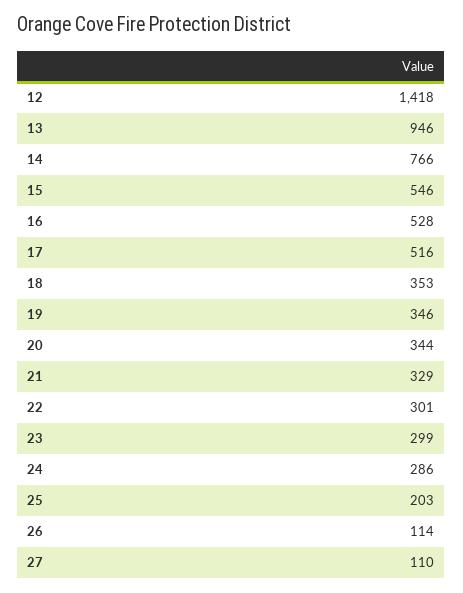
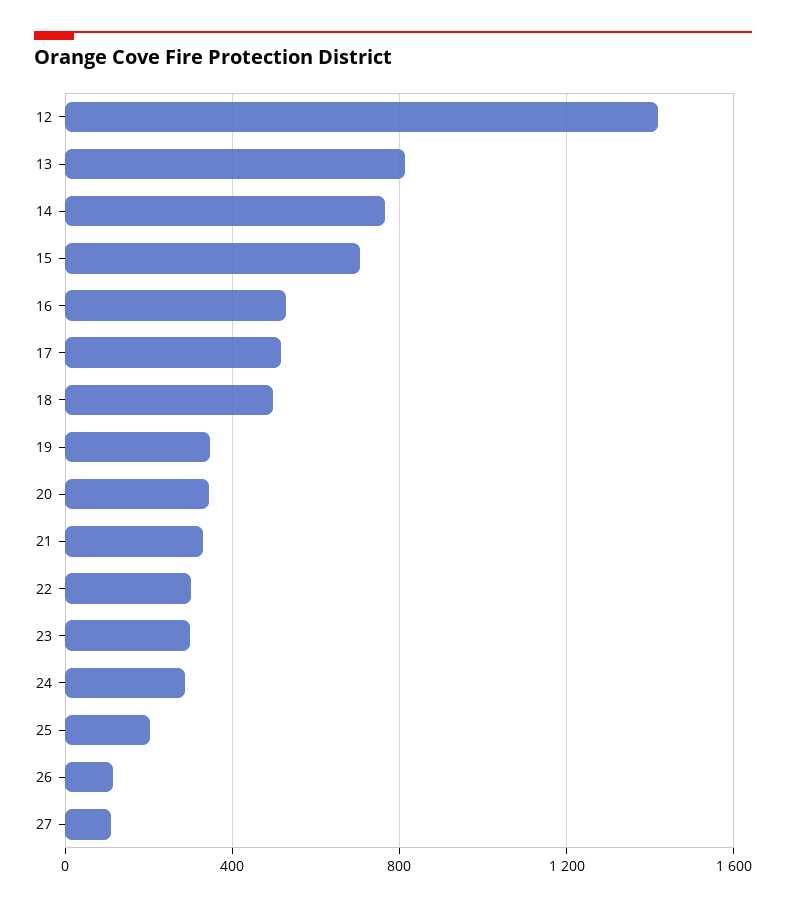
  {
    "12": 1418,
-   "13": 946,
+   "13": 800,
    "14": 766,
-   "15": 546,
+   "15": 700,
    "16": 528,
    "17": 516,
-   "18": 353,
+   "18": 500,
    "19": 346,
    "20": 344,
    "21": 329,
    "22": 301,
    "23": 299,
    "24": 286,
    "25": 203,
    "26": 114,
    "27": 110
  }

